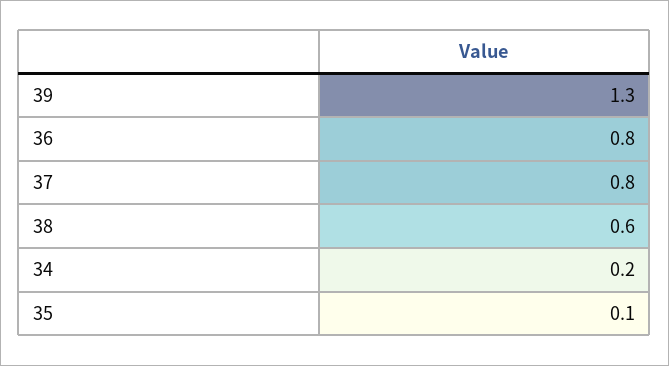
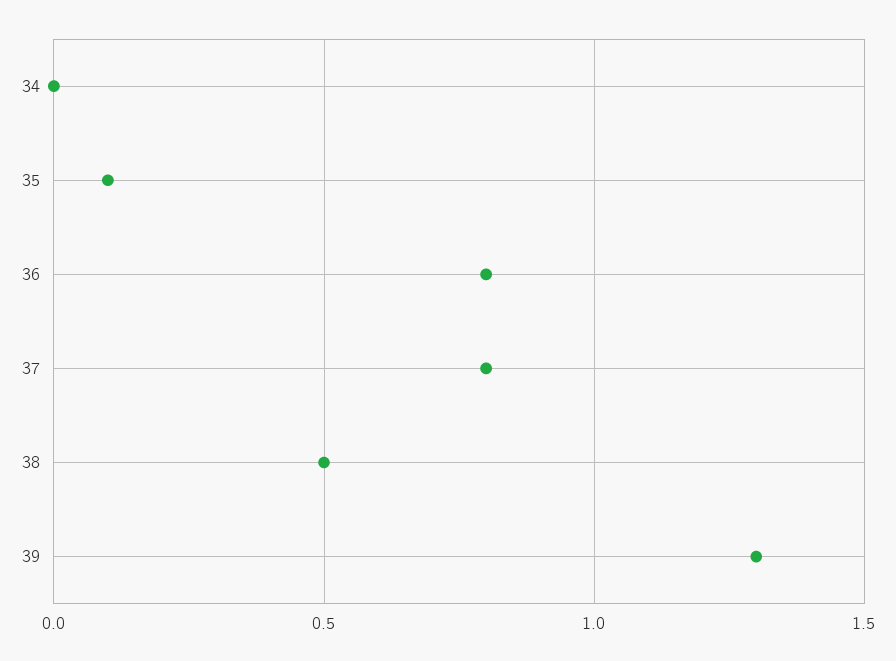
  {
    "39": 1.3,
    "36": 0.8,
    "37": 0.8,
-   "38": 0.6,
+   "38": 0.5,
-   "34": 0.2,
+   "34": 0,
    "35": 0.1
  }

